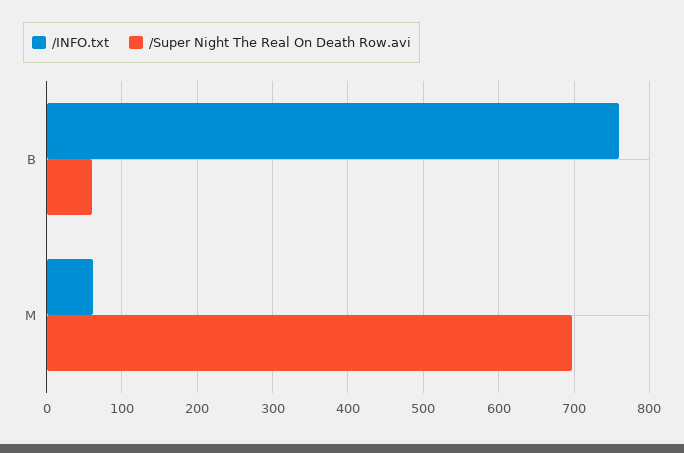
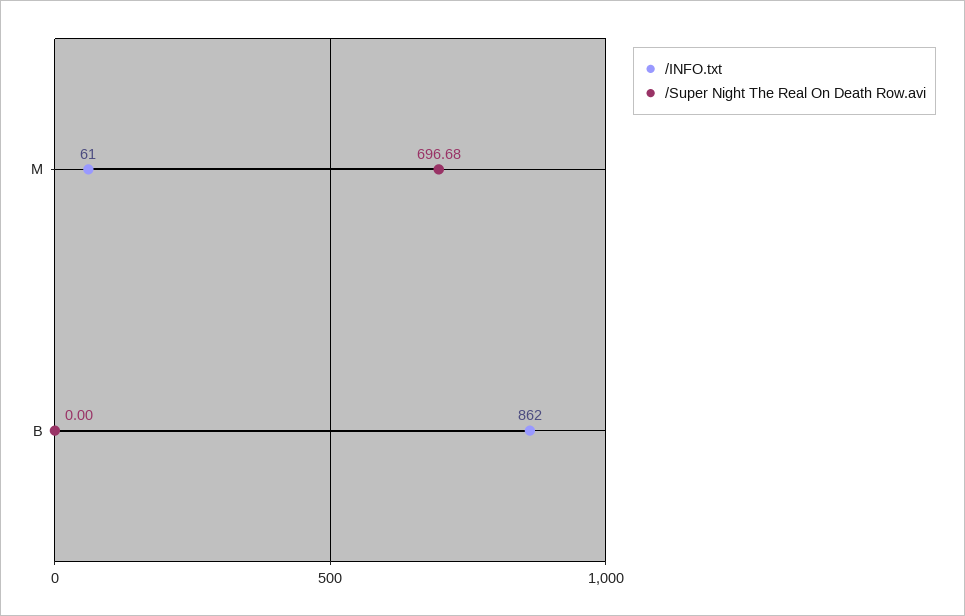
  {
    "/INFO.txt": {
-     "B": 760,
+     "B": 862,
      "M": 61
    },
    "/Super Night The Real On Death Row.avi": {
-     "B": 60,
+     "B": 0,
      "M": 696.68
    }
  }

